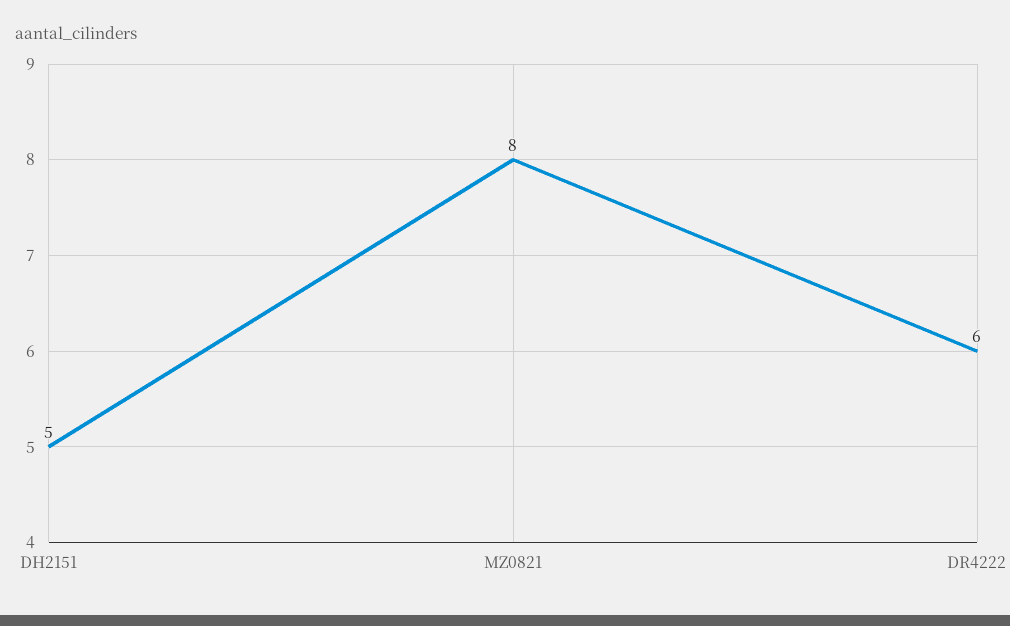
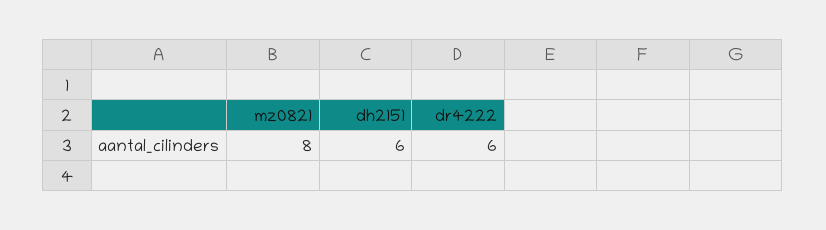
  {
-   "DH2151": 5,
+   "DH2151": 6,
    "MZ0821": 8,
    "DR4222": 6
  }

